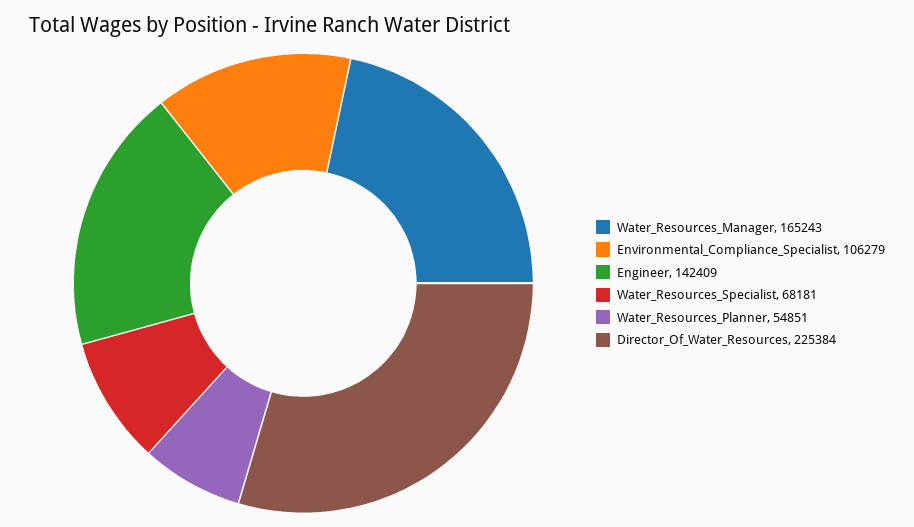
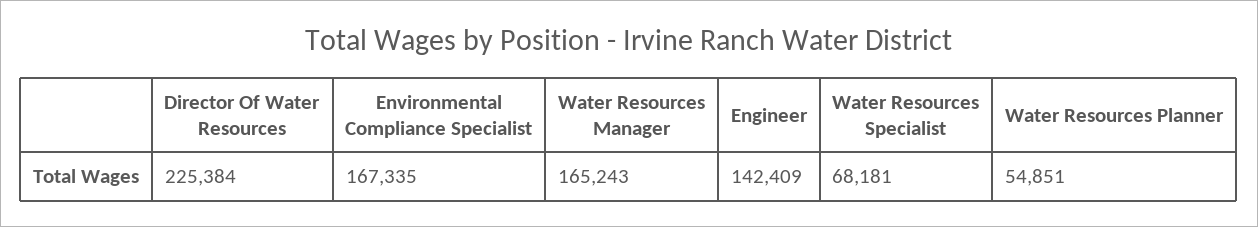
  {
    "Water_Resources_Manager": 165243,
-   "Environmental_Compliance_Specialist": 106279,
+   "Environmental_Compliance_Specialist": 167335,
    "Engineer": 142409,
    "Water_Resources_Specialist": 68181,
    "Water_Resources_Planner": 54851,
    "Director_Of_Water_Resources": 225384
  }

